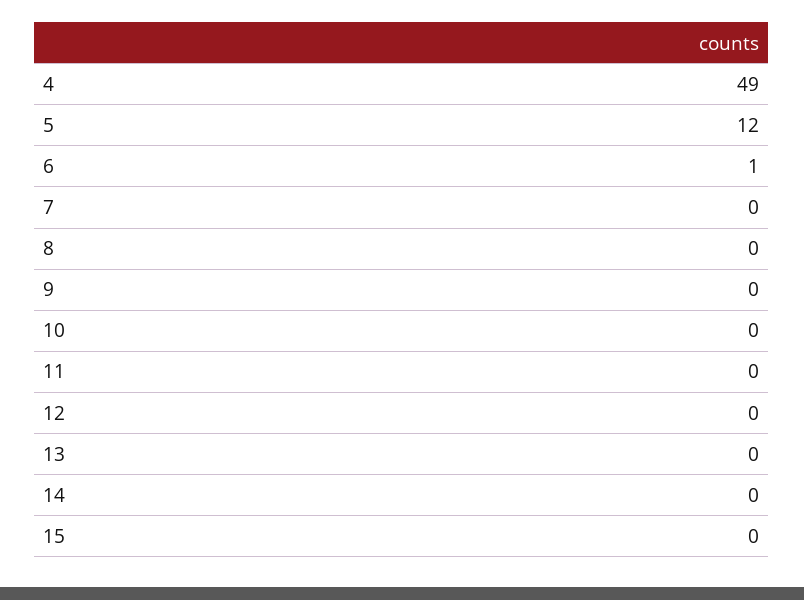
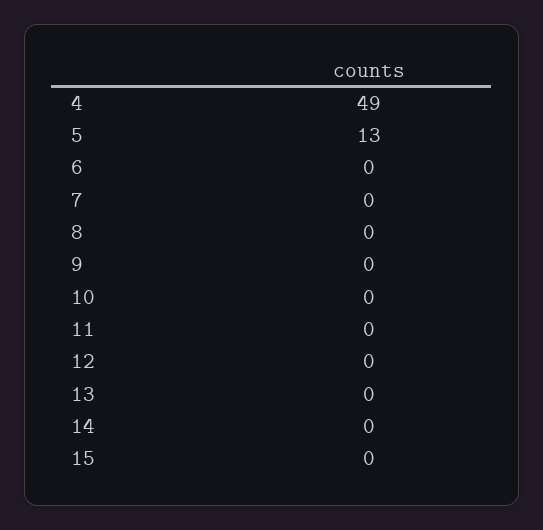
  {
    "4": 49,
-   "5": 12,
+   "5": 13,
-   "6": 1,
+   "6": 0,
    "7": 0,
    "8": 0,
    "9": 0,
    "10": 0,
    "11": 0,
    "12": 0,
    "13": 0,
    "14": 0,
    "15": 0
  }

